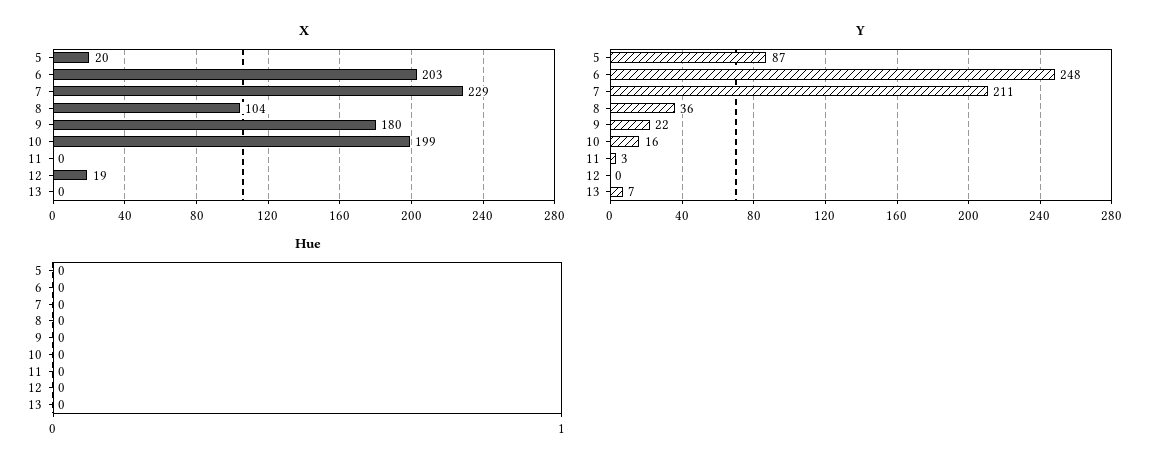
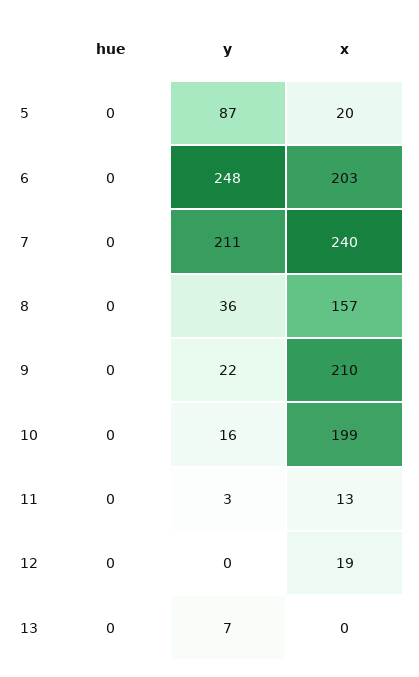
  {
    "X": {
      "5": 20,
      "6": 203,
-     "7": 229,
+     "7": 240,
-     "8": 104,
+     "8": 157,
-     "9": 180,
+     "9": 210,
      "10": 199,
-     "11": 0,
+     "11": 13,
      "12": 19,
      "13": 0
    },
    "Y": {
      "5": 87,
      "6": 248,
      "7": 211,
      "8": 36,
      "9": 22,
      "10": 16,
      "11": 3,
      "12": 0,
      "13": 7
    },
    "Hue": {
      "5": 0,
      "6": 0,
      "7": 0,
      "8": 0,
      "9": 0,
      "10": 0,
      "11": 0,
      "12": 0,
      "13": 0
    }
  }

